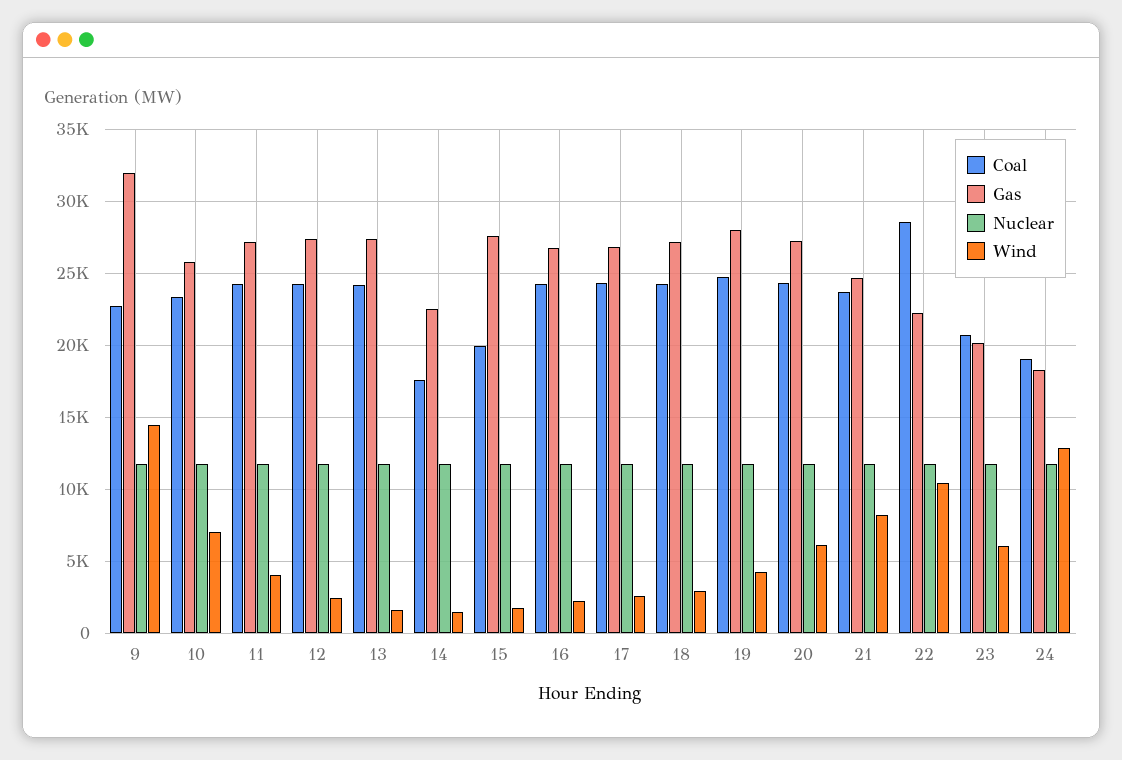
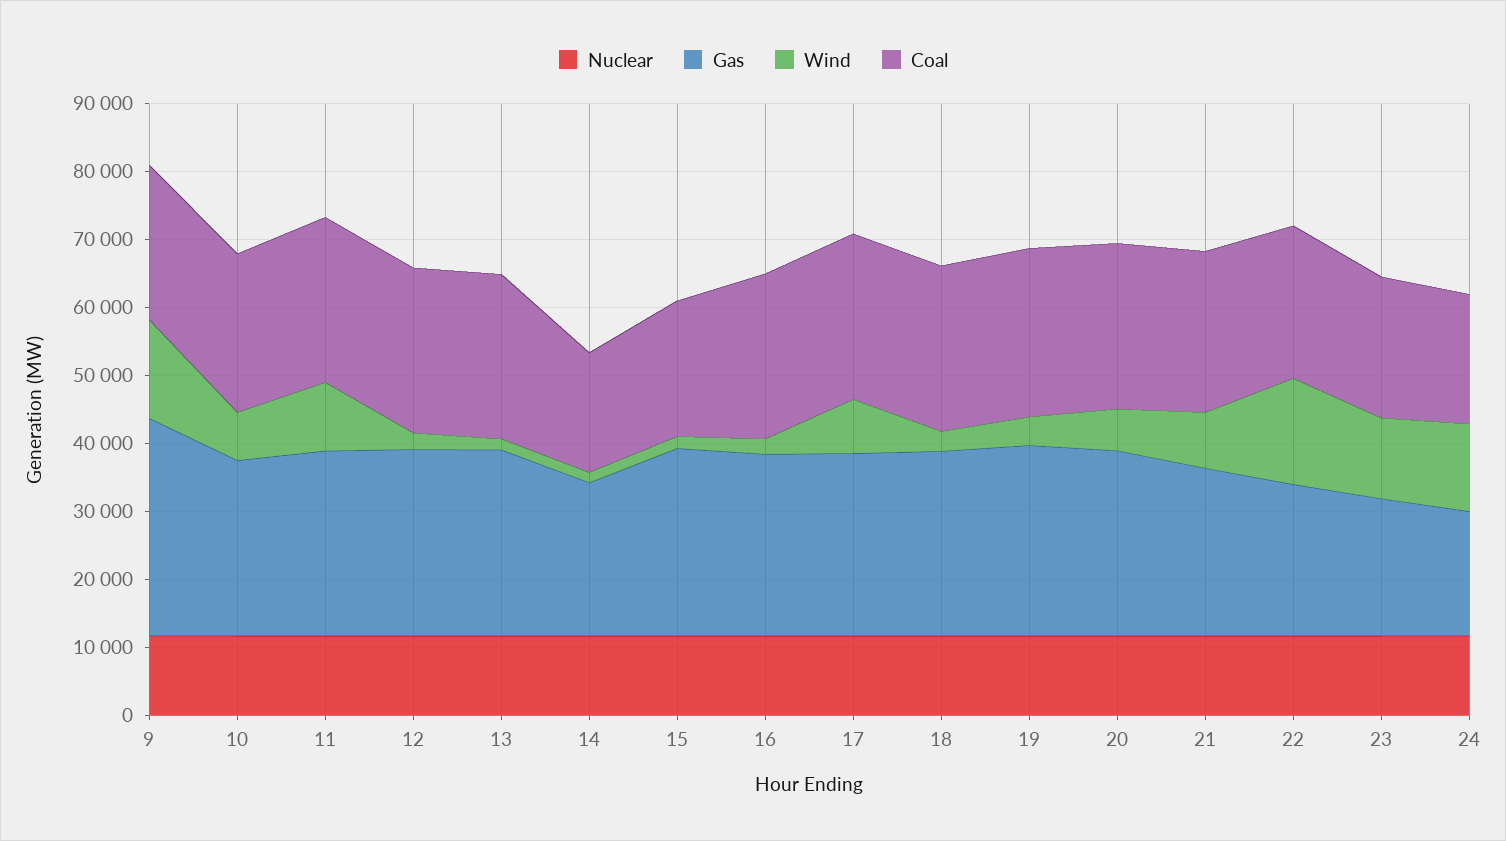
  {
    "Coal": {
      "9": 22500,
      "10": 23500,
      "11": 24500,
      "12": 24500,
      "13": 24000,
      "14": 17500,
      "15": 20000,
      "16": 24500,
      "17": 24500,
      "18": 24500,
      "19": 24500,
      "20": 24500,
      "21": 23500,
-     "22": 28500,
+     "22": 22000,
      "23": 20500,
      "24": 19000
    },
    "Gas": {
      "9": 32000,
      "10": 26000,
      "11": 27000,
      "12": 27500,
      "13": 27500,
      "14": 22500,
      "15": 27500,
      "16": 26500,
      "17": 27000,
      "18": 27000,
      "19": 28000,
      "20": 27000,
      "21": 24500,
      "22": 22000,
      "23": 20000,
      "24": 18500
    },
    "Nuclear": {
      "9": 11500,
      "10": 11500,
      "11": 11500,
      "12": 11500,
      "13": 11500,
      "14": 11500,
      "15": 11500,
      "16": 11500,
      "17": 11500,
      "18": 11500,
      "19": 11500,
      "20": 11500,
      "21": 11500,
      "22": 11500,
      "23": 11500,
      "24": 11500
    },
    "Wind": {
      "9": 14500,
      "10": 7000,
-     "11": 4000,
+     "11": 10000,
      "12": 2500,
      "13": 1500,
      "14": 1500,
      "15": 1500,
      "16": 2500,
-     "17": 2500,
+     "17": 8000,
      "18": 3000,
      "19": 4000,
      "20": 6000,
      "21": 8000,
-     "22": 10500,
+     "22": 16000,
-     "23": 6000,
+     "23": 12000,
      "24": 13000
    }
  }

